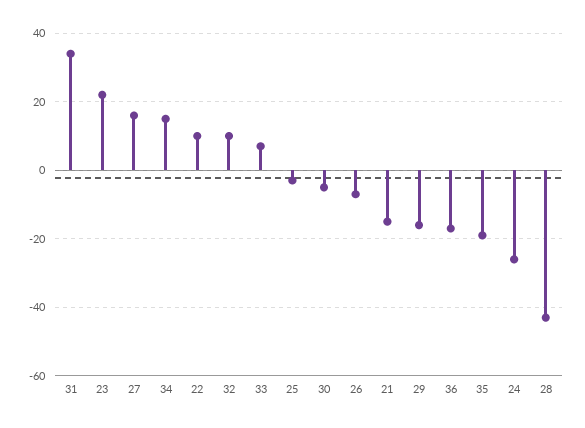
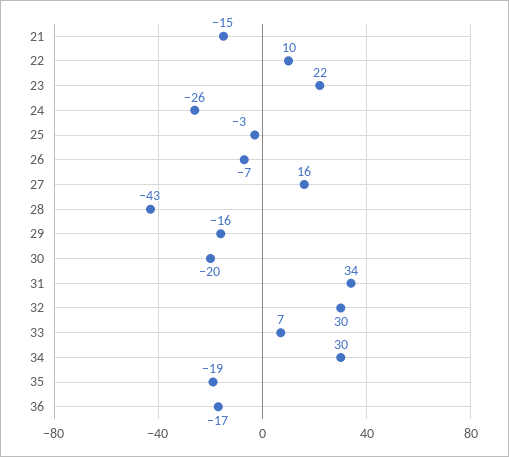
  {
    "31": 34,
    "23": 22,
    "27": 16,
-   "34": 15,
+   "34": 30,
    "22": 10,
-   "32": 10,
+   "32": 30,
    "33": 7,
    "25": -3,
-   "30": -5,
+   "30": -20,
    "26": -7,
    "21": -15,
    "29": -16,
    "36": -17,
    "35": -19,
    "24": -26,
    "28": -43
  }

